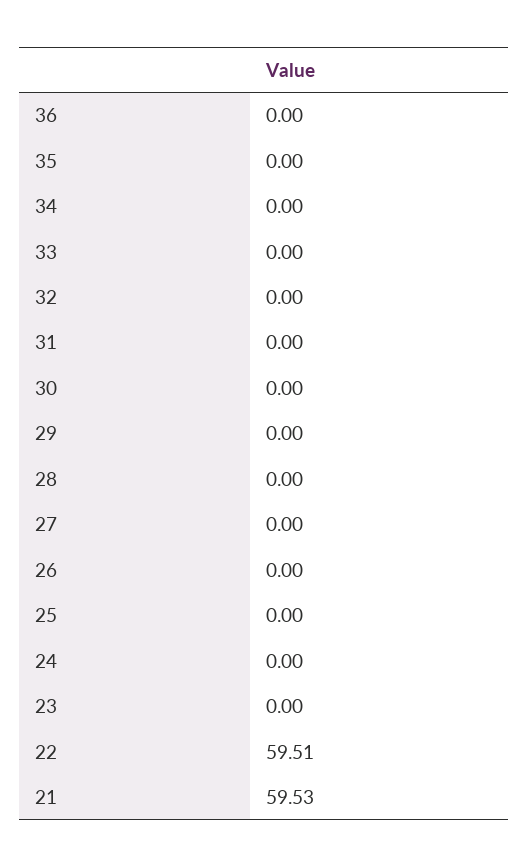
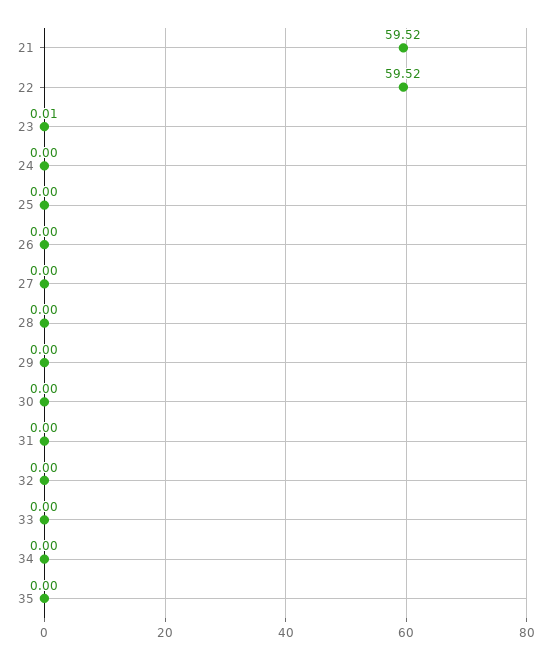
  {
-   "36": 0,
    "35": 0,
    "34": 0,
    "33": 0,
    "32": 0,
    "31": 0,
    "30": 0,
    "29": 0,
    "28": 0,
    "27": 0,
    "26": 0,
    "25": 0,
    "24": 0,
-   "23": 0,
+   "23": 0.01,
-   "22": 59.51,
+   "22": 59.52,
-   "21": 59.53
+   "21": 59.52
  }

